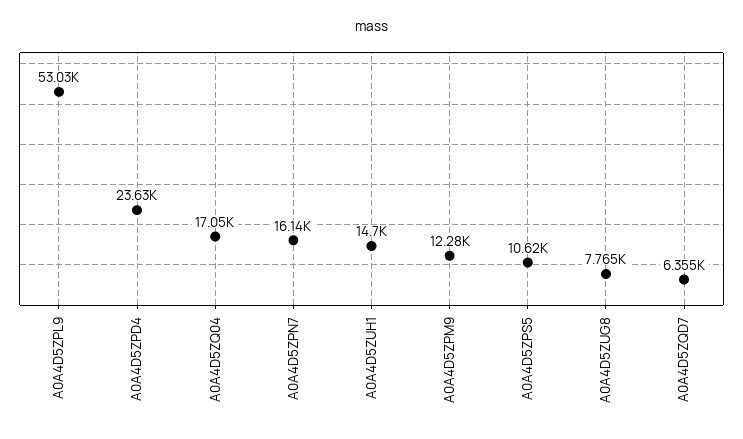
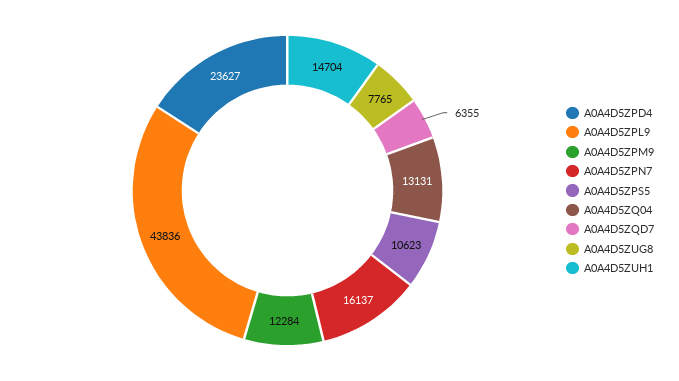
  {
-   "A0A4D5ZPL9": 53030,
+   "A0A4D5ZPL9": 43836,
    "A0A4D5ZPD4": 23627,
-   "A0A4D5ZQ04": 17050,
+   "A0A4D5ZQ04": 13131,
    "A0A4D5ZPN7": 16137,
    "A0A4D5ZUH1": 14704,
    "A0A4D5ZPM9": 12284,
    "A0A4D5ZPS5": 10623,
    "A0A4D5ZUG8": 7765,
    "A0A4D5ZQD7": 6355
  }

